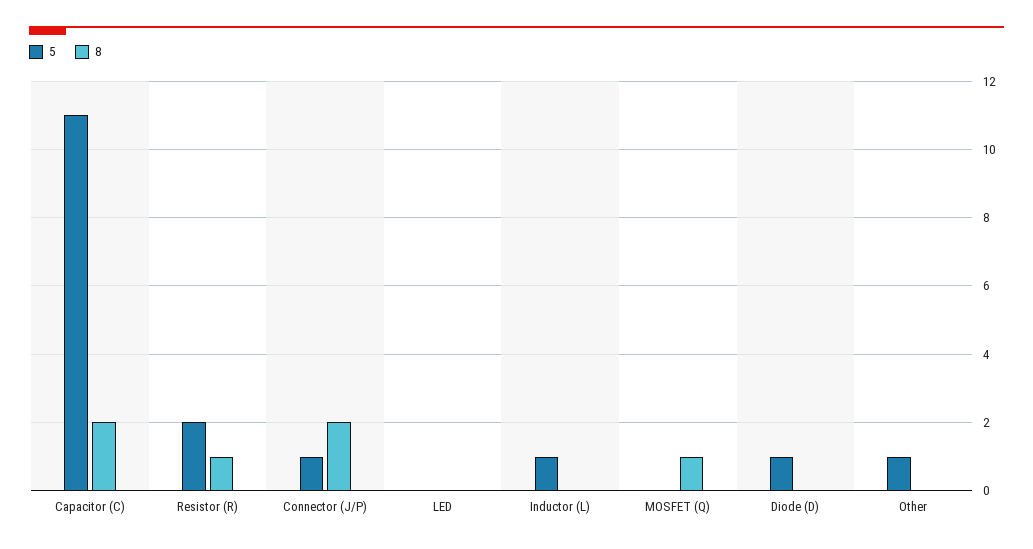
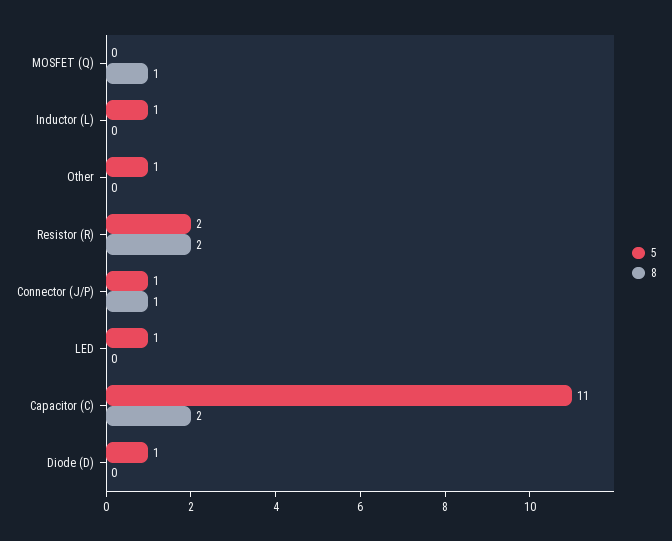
  {
    "5": {
      "Capacitor (C)": 11,
      "Resistor (R)": 2,
      "Connector (J/P)": 1,
-     "LED": 0,
+     "LED": 1,
      "Inductor (L)": 1,
      "MOSFET (Q)": 0,
      "Diode (D)": 1,
      "Other": 1
    },
    "8": {
      "Capacitor (C)": 2,
-     "Resistor (R)": 1,
+     "Resistor (R)": 2,
-     "Connector (J/P)": 2,
+     "Connector (J/P)": 1,
      "LED": 0,
      "Inductor (L)": 0,
      "MOSFET (Q)": 1,
      "Diode (D)": 0,
      "Other": 0
    }
  }

